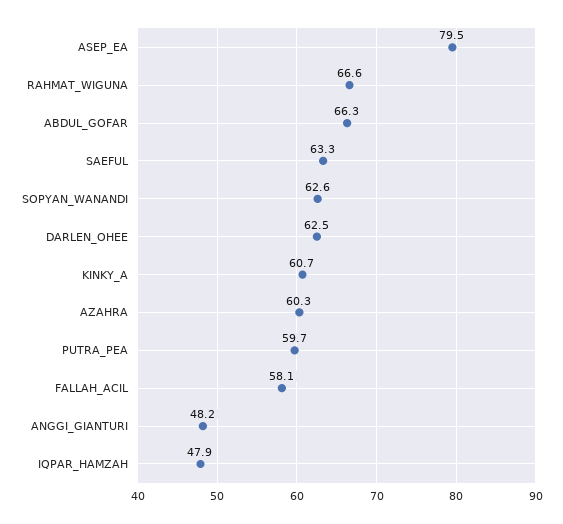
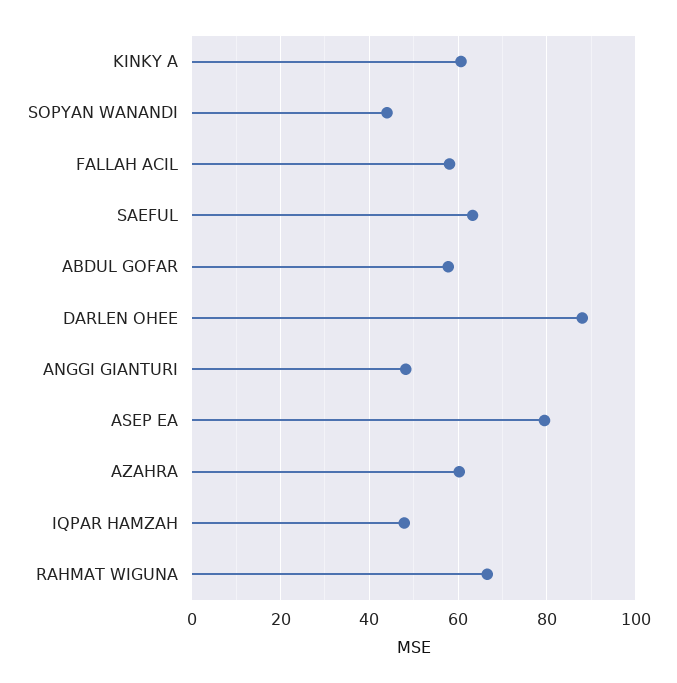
  {
    "ASEP_EA": 79.5,
    "RAHMAT_WIGUNA": 66.6,
-   "ABDUL_GOFAR": 66.3,
+   "ABDUL_GOFAR": 58,
    "SAEFUL": 63.3,
-   "SOPYAN_WANANDI": 62.6,
+   "SOPYAN_WANANDI": 44,
-   "DARLEN_OHEE": 62.5,
+   "DARLEN_OHEE": 88,
    "KINKY_A": 60.7,
    "AZAHRA": 60.3,
-   "PUTRA_PEA": 59.7,
    "FALLAH_ACIL": 58.1,
    "ANGGI_GIANTURI": 48.2,
    "IQPAR_HAMZAH": 47.9
  }

